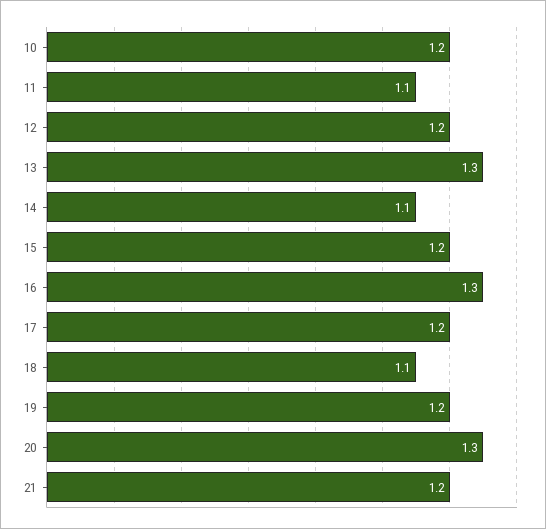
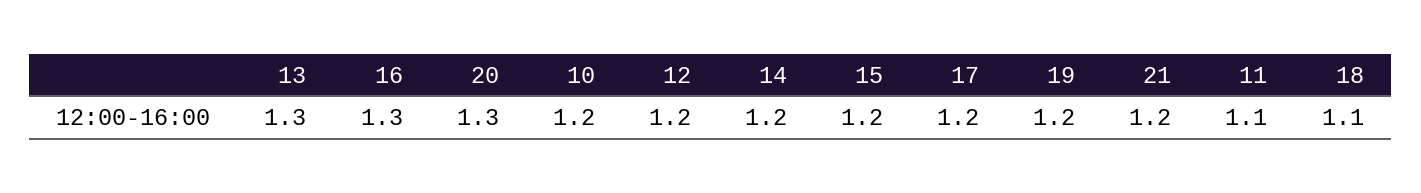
  {
    "10": 1.2,
    "11": 1.1,
    "12": 1.2,
    "13": 1.3,
-   "14": 1.1,
+   "14": 1.2,
    "15": 1.2,
    "16": 1.3,
    "17": 1.2,
    "18": 1.1,
    "19": 1.2,
    "20": 1.3,
    "21": 1.2
  }

